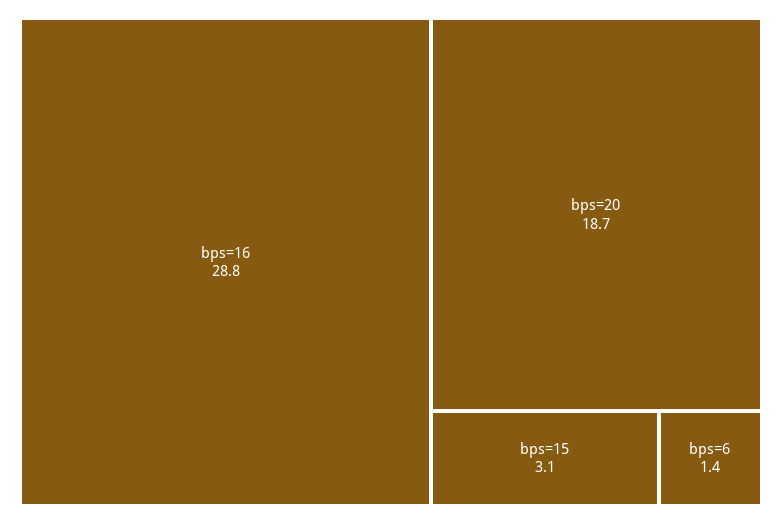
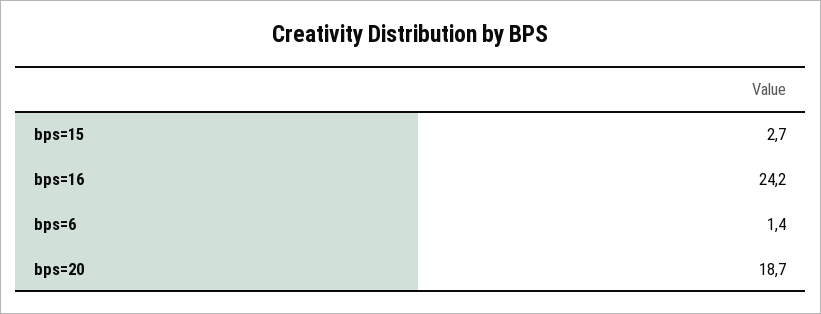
  {
-   "bps=16": 28.8,
+   "bps=16": 24.2,
    "bps=20": 18.7,
-   "bps=15": 3.1,
+   "bps=15": 2.7,
    "bps=6": 1.4
  }

